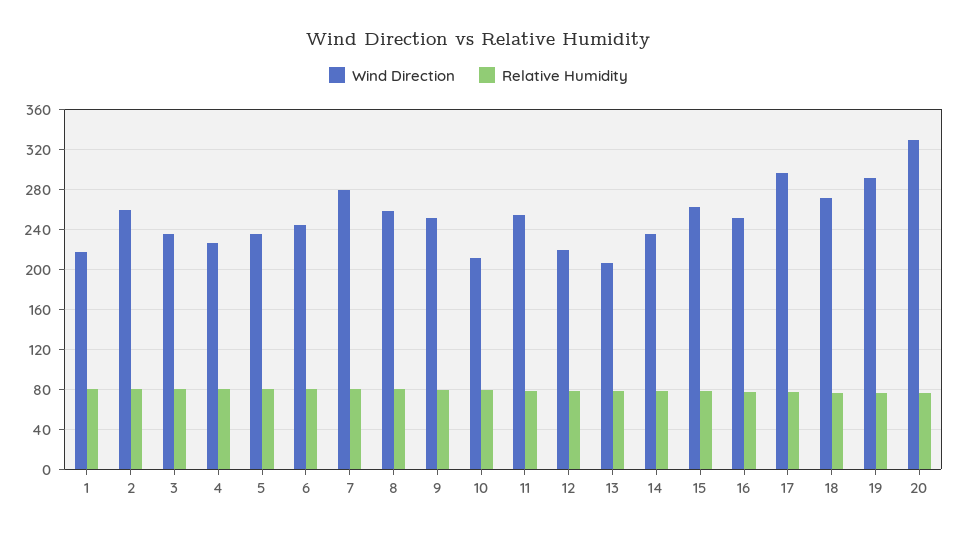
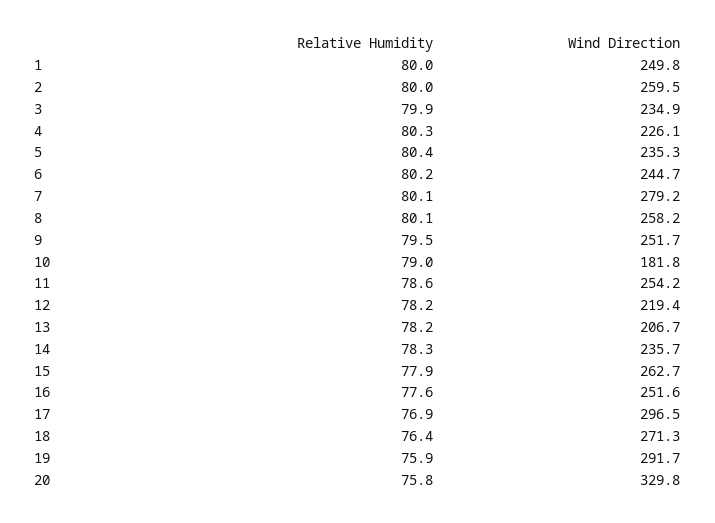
  {
    "Wind Direction": {
-     "1": 220,
+     "1": 249.8,
      "2": 259.5,
      "3": 234.9,
      "4": 226.1,
      "5": 235.3,
      "6": 244.7,
      "7": 279.2,
      "8": 258.2,
      "9": 251.7,
-     "10": 210,
+     "10": 181.8,
      "11": 254.2,
      "12": 219.4,
      "13": 206.7,
      "14": 235.7,
      "15": 262.7,
      "16": 251.6,
      "17": 296.5,
      "18": 271.3,
      "19": 291.7,
      "20": 329.8
    },
    "Relative Humidity": {
      "1": 80,
      "2": 80,
      "3": 79.9,
      "4": 80.3,
      "5": 80.4,
      "6": 80.2,
      "7": 80.1,
      "8": 80.1,
      "9": 79.5,
      "10": 79,
      "11": 78.6,
      "12": 78.2,
      "13": 78.2,
      "14": 78.3,
      "15": 77.9,
      "16": 77.6,
      "17": 76.9,
      "18": 76.4,
      "19": 75.9,
      "20": 75.8
    }
  }

